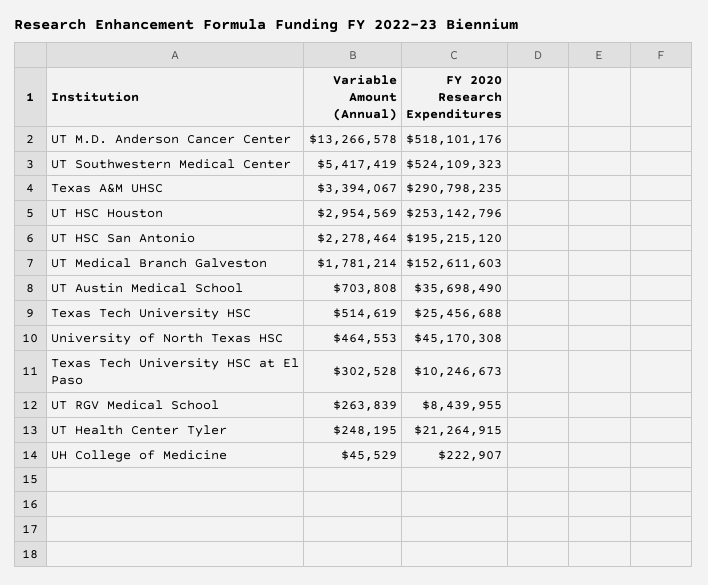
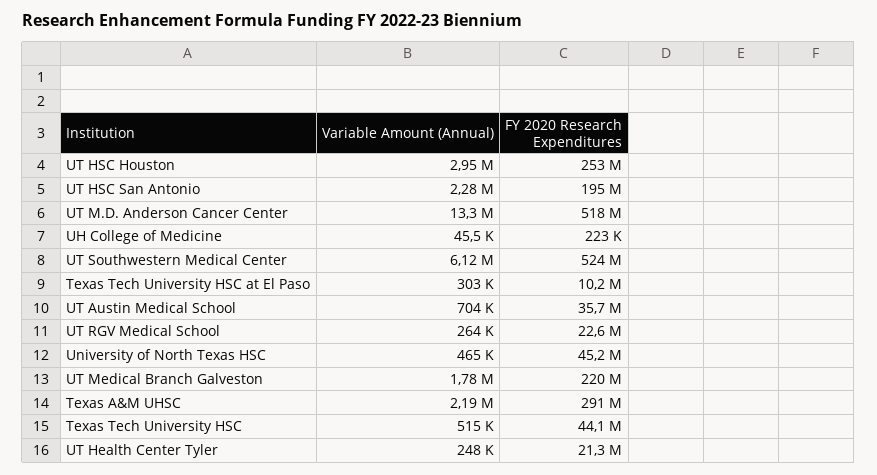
  {
    "Variable Amount (Annual)": {
      "UT M.D. Anderson Cancer Center": 13266578,
-     "UT Southwestern Medical Center": 5417419,
+     "UT Southwestern Medical Center": 6120000,
-     "Texas A&M UHSC": 3394067,
+     "Texas A&M UHSC": 2190000,
      "UT HSC Houston": 2954569,
      "UT HSC San Antonio": 2278464,
      "UT Medical Branch Galveston": 1781214,
      "UT Austin Medical School": 703808,
      "Texas Tech University HSC": 514619,
      "University of North Texas HSC": 464553,
      "Texas Tech University HSC at El Paso": 302528,
      "UT RGV Medical School": 263839,
      "UT Health Center Tyler": 248195,
      "UH College of Medicine": 45529
    },
    "FY 2020 Research Expenditures": {
      "UT M.D. Anderson Cancer Center": 518101176,
      "UT Southwestern Medical Center": 524109323,
      "Texas A&M UHSC": 290798235,
      "UT HSC Houston": 253142796,
      "UT HSC San Antonio": 195215120,
-     "UT Medical Branch Galveston": 152611603,
+     "UT Medical Branch Galveston": 220000000,
      "UT Austin Medical School": 35698490,
-     "Texas Tech University HSC": 25456688,
+     "Texas Tech University HSC": 44100000,
      "University of North Texas HSC": 45170308,
      "Texas Tech University HSC at El Paso": 10246673,
-     "UT RGV Medical School": 8439955,
+     "UT RGV Medical School": 22600000,
      "UT Health Center Tyler": 21264915,
      "UH College of Medicine": 222907
    }
  }

